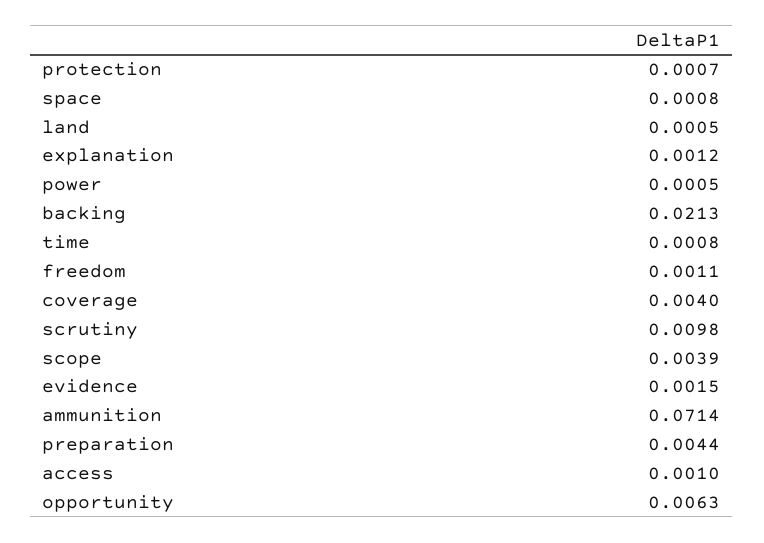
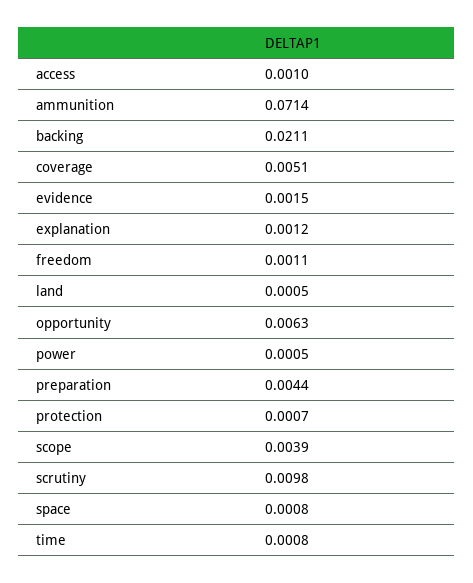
  {
    "protection": 0.0007,
    "space": 0.0008,
    "land": 0.0005,
    "explanation": 0.0012,
    "power": 0.0005,
-   "backing": 0.0213,
+   "backing": 0.0211,
    "time": 0.0008,
    "freedom": 0.0011,
-   "coverage": 0.004,
+   "coverage": 0.0051,
    "scrutiny": 0.0098,
    "scope": 0.0039,
    "evidence": 0.0015,
    "ammunition": 0.0714,
    "preparation": 0.0044,
    "access": 0.001,
    "opportunity": 0.0063
  }

